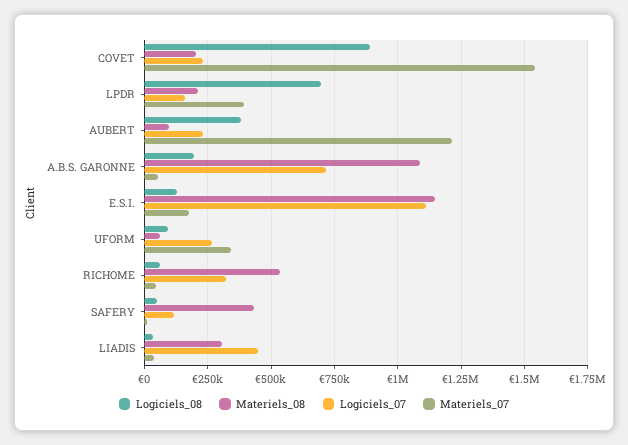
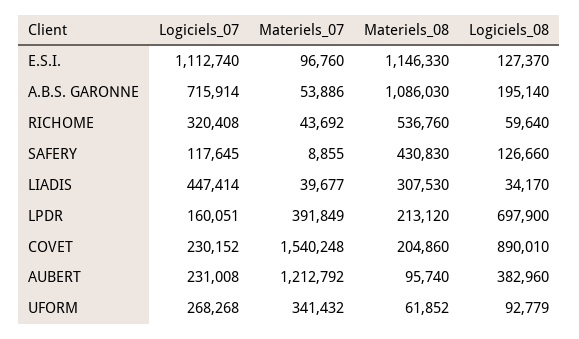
  {
    "Logiciels_08": {
      "COVET": 890010,
      "LPDR": 697900,
      "AUBERT": 382960,
      "A.B.S. GARONNE": 195140,
      "E.S.I.": 127370,
      "UFORM": 92779,
      "RICHOME": 59640,
-     "SAFERY": 50000,
+     "SAFERY": 126660,
      "LIADIS": 34170
    },
    "Materiels_08": {
      "COVET": 204860,
      "LPDR": 213120,
      "AUBERT": 95740,
      "A.B.S. GARONNE": 1086030,
      "E.S.I.": 1146330,
      "UFORM": 61852,
      "RICHOME": 536760,
      "SAFERY": 430830,
      "LIADIS": 307530
    },
    "Logiciels_07": {
      "COVET": 230152,
      "LPDR": 160051,
      "AUBERT": 231008,
      "A.B.S. GARONNE": 715914,
      "E.S.I.": 1112740,
      "UFORM": 268268,
      "RICHOME": 320408,
      "SAFERY": 117645,
      "LIADIS": 447414
    },
    "Materiels_07": {
      "COVET": 1540248,
      "LPDR": 391849,
      "AUBERT": 1212792,
      "A.B.S. GARONNE": 53886,
-     "E.S.I.": 175000,
+     "E.S.I.": 96760,
      "UFORM": 341432,
      "RICHOME": 43692,
      "SAFERY": 8855,
      "LIADIS": 39677
    }
  }

